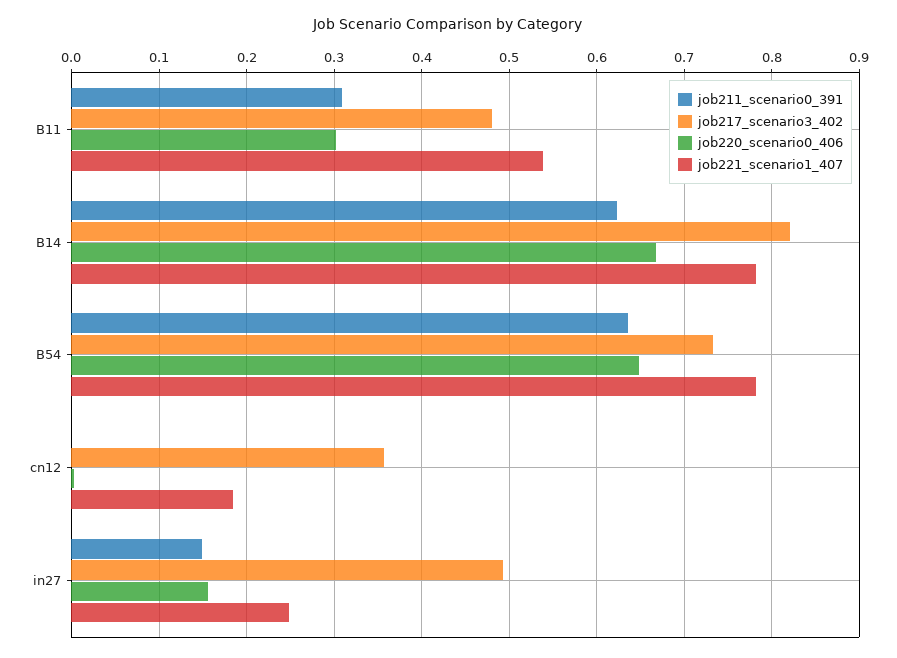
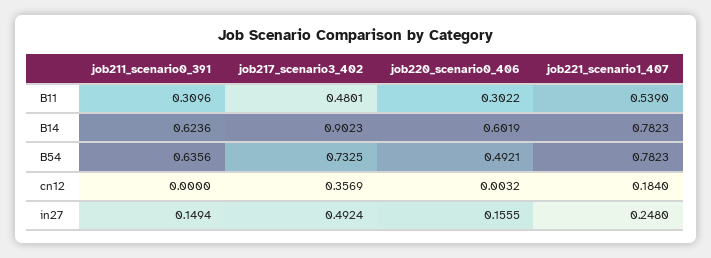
  {
    "job211_scenario0_391": {
      "B11": 0.3096,
      "B14": 0.6236,
      "B54": 0.6356,
      "cn12": 0,
      "in27": 0.1494
    },
    "job217_scenario3_402": {
      "B11": 0.4801,
-     "B14": 0.82,
+     "B14": 0.9023,
      "B54": 0.7325,
      "cn12": 0.3569,
      "in27": 0.4924
    },
    "job220_scenario0_406": {
      "B11": 0.3022,
-     "B14": 0.67,
+     "B14": 0.6019,
-     "B54": 0.65,
+     "B54": 0.4921,
      "cn12": 0.0032,
      "in27": 0.1555
    },
    "job221_scenario1_407": {
      "B11": 0.539,
      "B14": 0.7823,
      "B54": 0.7823,
      "cn12": 0.184,
      "in27": 0.248
    }
  }

